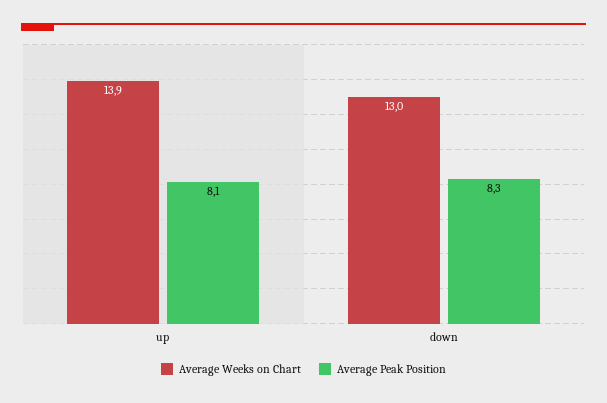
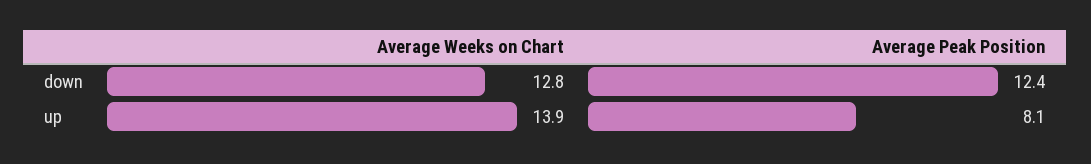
  {
    "Average Weeks on Chart": {
      "up": 13.9,
-     "down": 13
+     "down": 12.8
    },
    "Average Peak Position": {
      "up": 8.1,
-     "down": 8.3
+     "down": 12.4
    }
  }

